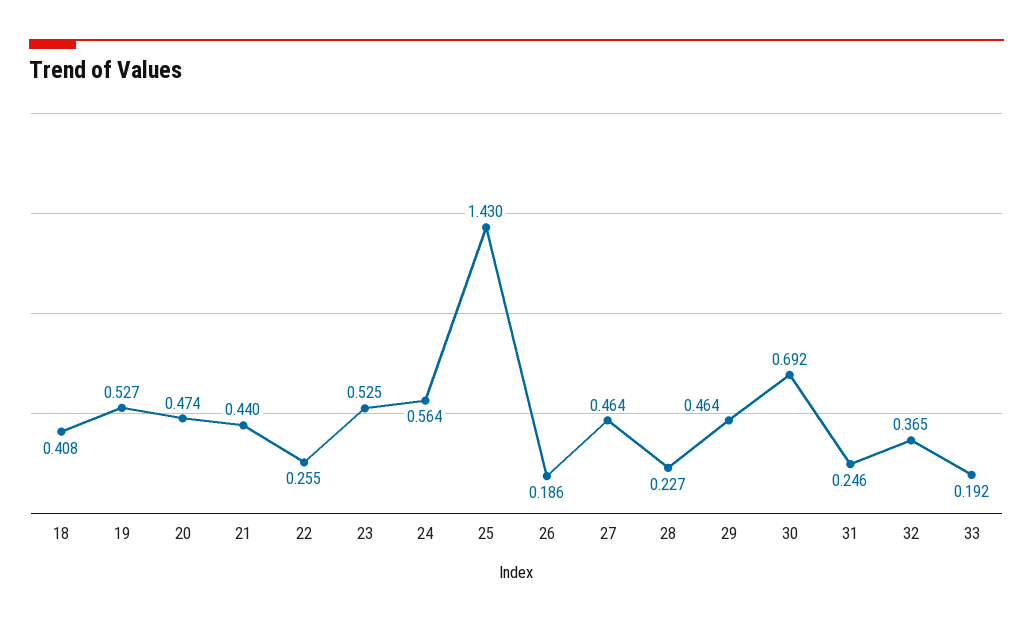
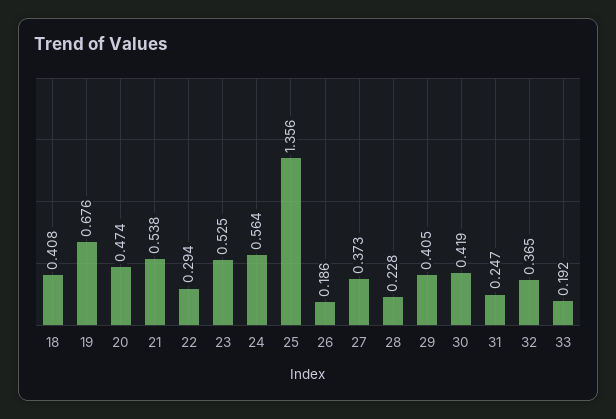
  {
    "18": 0.408,
-   "19": 0.527,
+   "19": 0.676,
    "20": 0.474,
-   "21": 0.44,
+   "21": 0.538,
-   "22": 0.255,
+   "22": 0.294,
    "23": 0.525,
    "24": 0.564,
-   "25": 1.43,
+   "25": 1.356,
    "26": 0.186,
-   "27": 0.464,
+   "27": 0.373,
-   "28": 0.227,
+   "28": 0.228,
-   "29": 0.464,
+   "29": 0.405,
-   "30": 0.692,
+   "30": 0.419,
-   "31": 0.246,
+   "31": 0.247,
    "32": 0.365,
    "33": 0.192
  }

